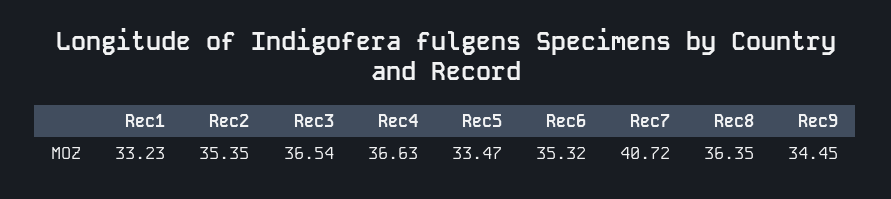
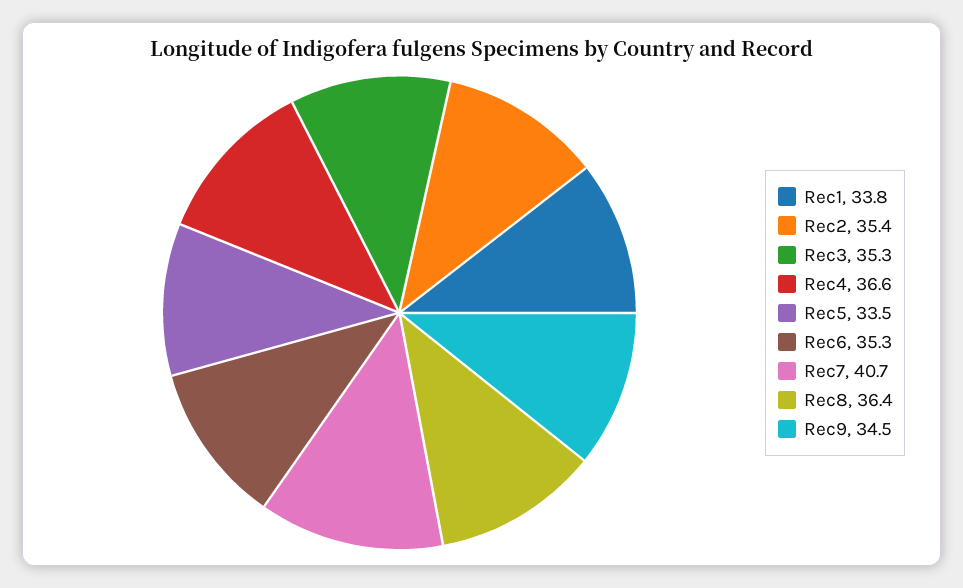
  {
-   "Rec1": 33.23,
+   "Rec1": 33.8,
    "Rec2": 35.35,
-   "Rec3": 36.54,
+   "Rec3": 35.3,
    "Rec4": 36.63,
    "Rec5": 33.47,
    "Rec6": 35.32,
    "Rec7": 40.72,
    "Rec8": 36.35,
    "Rec9": 34.45
  }

